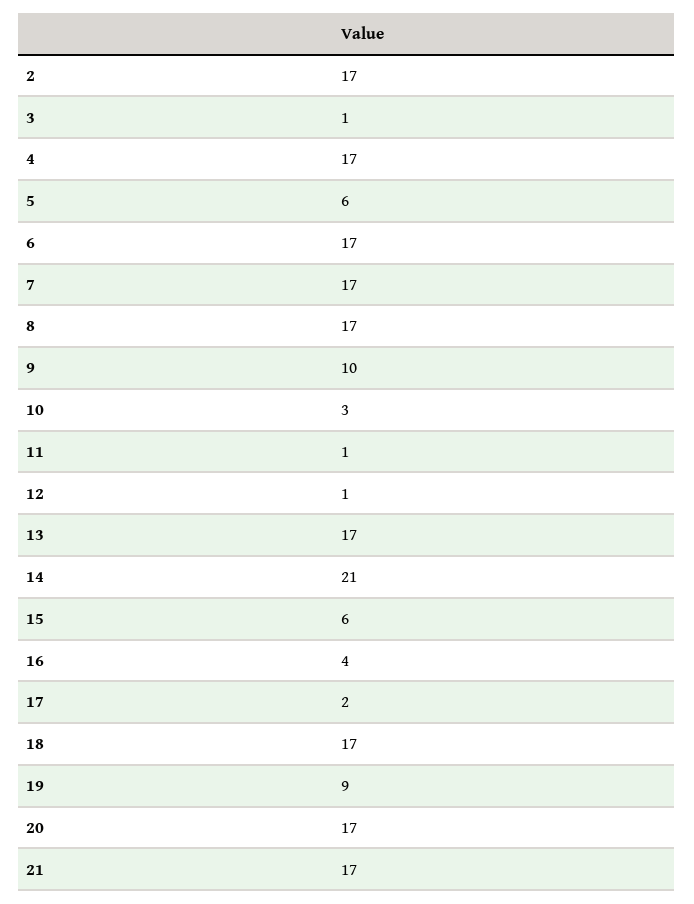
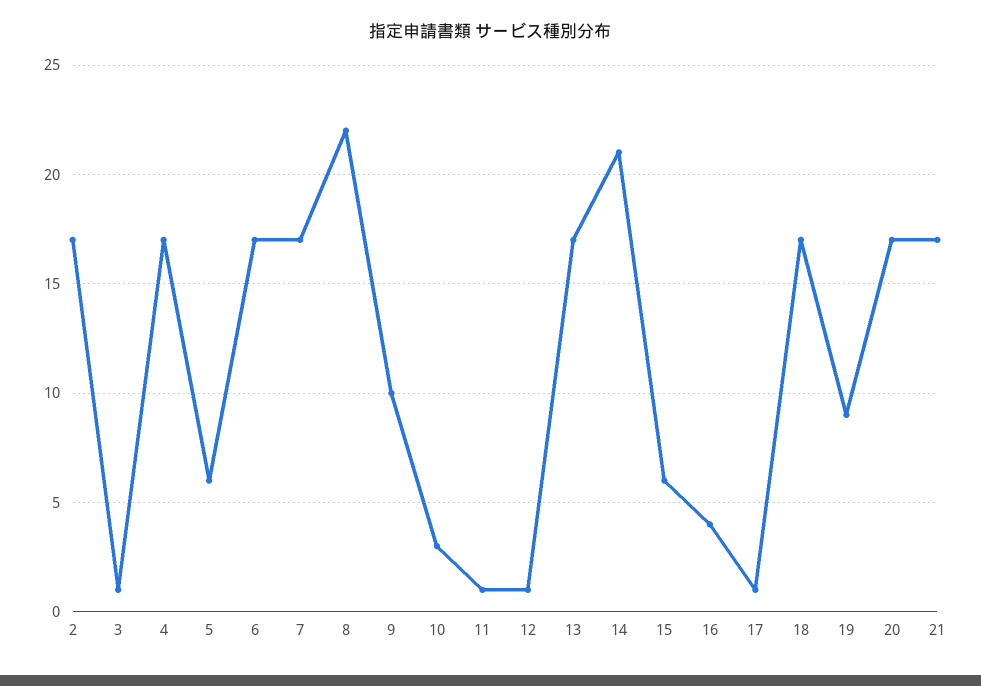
  {
    "2": 17,
    "3": 1,
    "4": 17,
    "5": 6,
    "6": 17,
    "7": 17,
-   "8": 17,
+   "8": 22,
    "9": 10,
    "10": 3,
    "11": 1,
    "12": 1,
    "13": 17,
    "14": 21,
    "15": 6,
    "16": 4,
-   "17": 2,
+   "17": 1,
    "18": 17,
    "19": 9,
    "20": 17,
    "21": 17
  }

